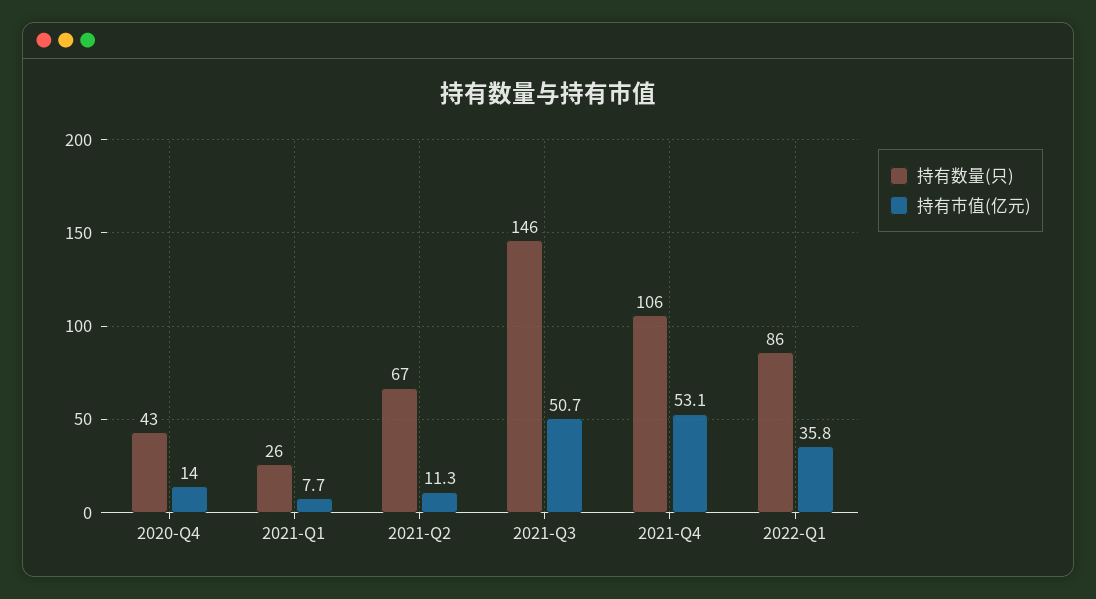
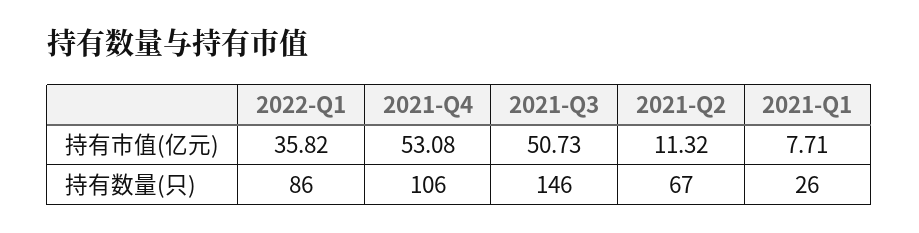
  {
    "持有数量(只)": {
-     "2020-Q4": 43,
      "2021-Q1": 26,
      "2021-Q2": 67,
      "2021-Q3": 146,
      "2021-Q4": 106,
      "2022-Q1": 86
    },
    "持有市值(亿元)": {
-     "2020-Q4": 14,
      "2021-Q1": 7.71,
      "2021-Q2": 11.32,
      "2021-Q3": 50.73,
      "2021-Q4": 53.08,
      "2022-Q1": 35.82
    }
  }

